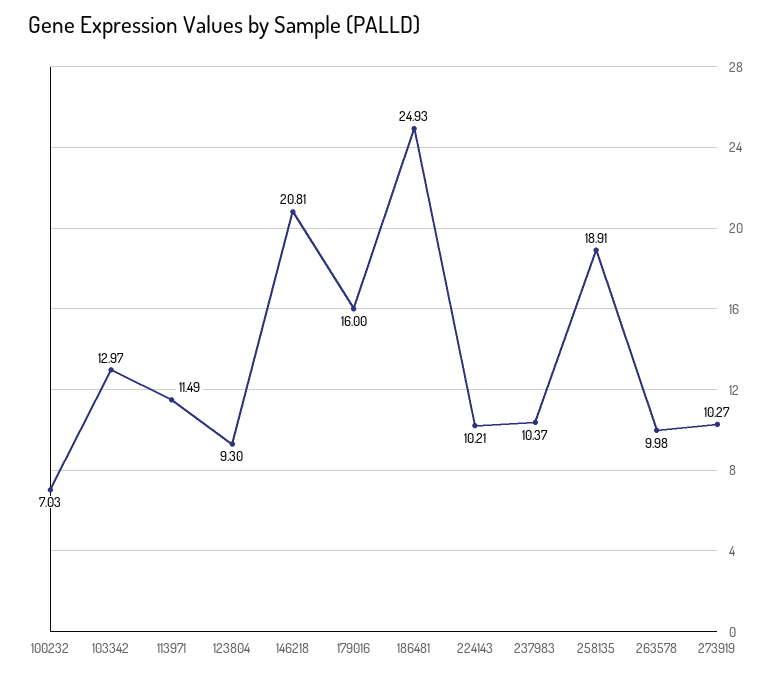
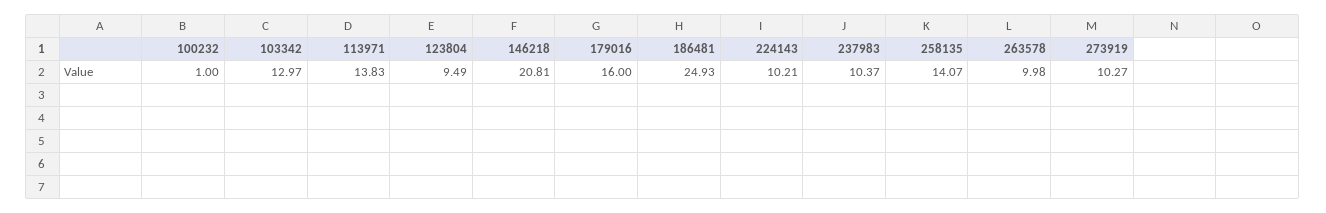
  {
-   "100232": 7.03,
+   "100232": 1,
    "103342": 12.97,
-   "113971": 11.49,
+   "113971": 13.83,
-   "123804": 9.3,
+   "123804": 9.49,
    "146218": 20.81,
    "179016": 16,
    "186481": 24.93,
    "224143": 10.21,
    "237983": 10.37,
-   "258135": 18.91,
+   "258135": 14.07,
    "263578": 9.98,
    "273919": 10.27
  }

